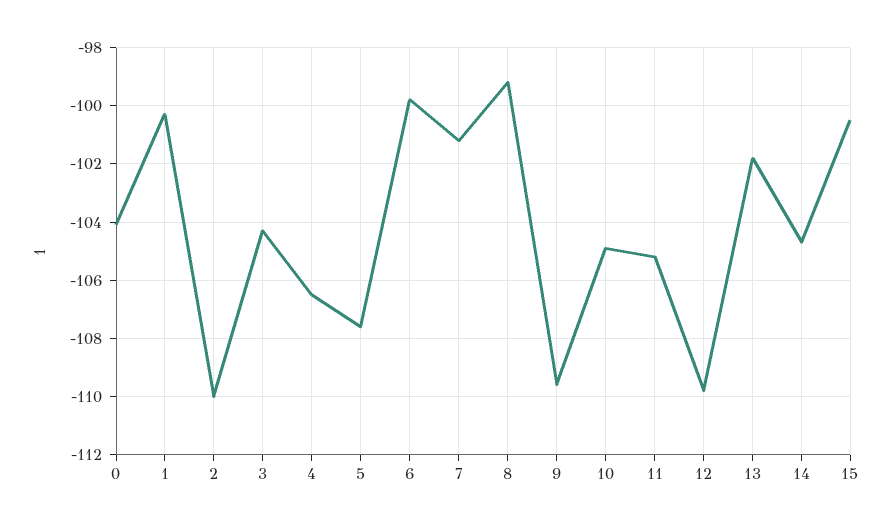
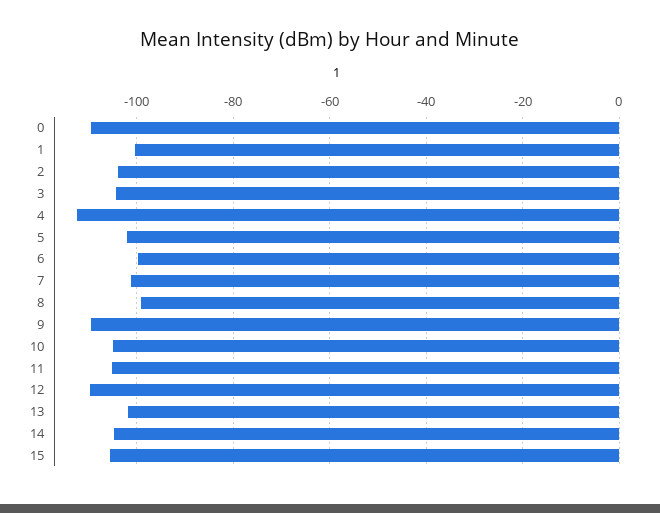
  {
-   "0": -104,
+   "0": -110,
    "1": -100.5,
-   "2": -110,
+   "2": -104,
    "3": -104.5,
-   "4": -106.5,
+   "4": -112,
-   "5": -107.5,
+   "5": -102,
    "6": -100,
    "7": -101,
    "8": -99,
    "9": -109.5,
    "10": -105,
    "11": -105,
    "12": -110,
    "13": -102,
    "14": -104.5,
-   "15": -100.5
+   "15": -106
  }

